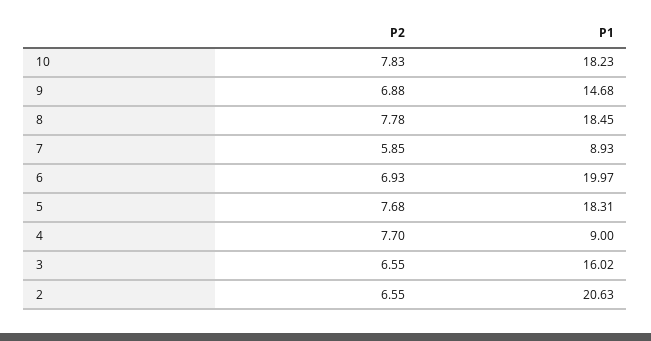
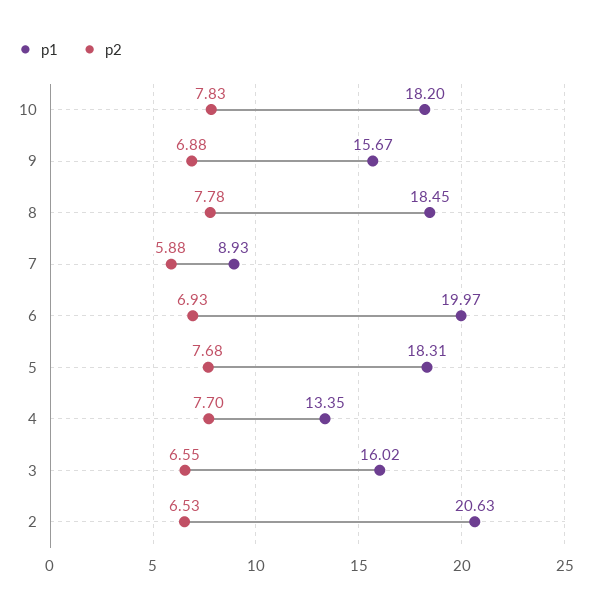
  {
    "P2": {
      "10": 7.83,
      "9": 6.88,
      "8": 7.78,
-     "7": 5.85,
+     "7": 5.88,
      "6": 6.93,
      "5": 7.68,
      "4": 7.7,
      "3": 6.55,
-     "2": 6.55
+     "2": 6.53
    },
    "P1": {
-     "10": 18.23,
+     "10": 18.2,
-     "9": 14.68,
+     "9": 15.67,
      "8": 18.45,
      "7": 8.93,
      "6": 19.97,
      "5": 18.31,
-     "4": 9,
+     "4": 13.35,
      "3": 16.02,
      "2": 20.63
    }
  }

